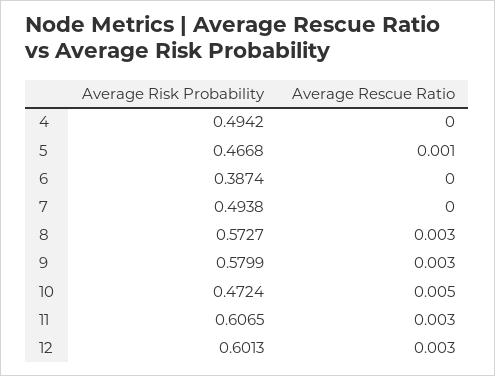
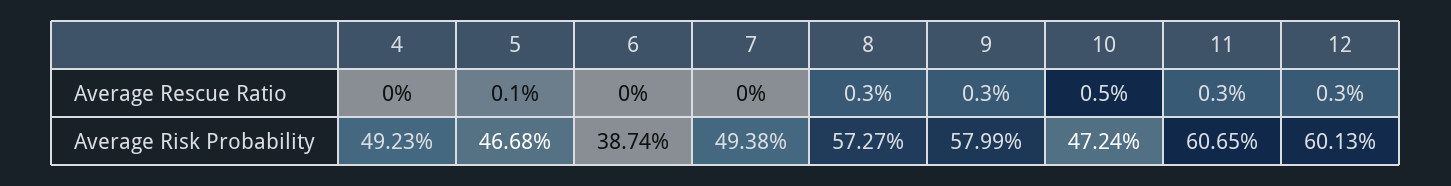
  {
    "Average Risk Probability": {
-     "4": 0.4942,
+     "4": 0.4923,
      "5": 0.4668,
      "6": 0.3874,
      "7": 0.4938,
      "8": 0.5727,
      "9": 0.5799,
      "10": 0.4724,
      "11": 0.6065,
      "12": 0.6013
    },
    "Average Rescue Ratio": {
      "4": 0,
      "5": 0.001,
      "6": 0,
      "7": 0,
      "8": 0.003,
      "9": 0.003,
      "10": 0.005,
      "11": 0.003,
      "12": 0.003
    }
  }

